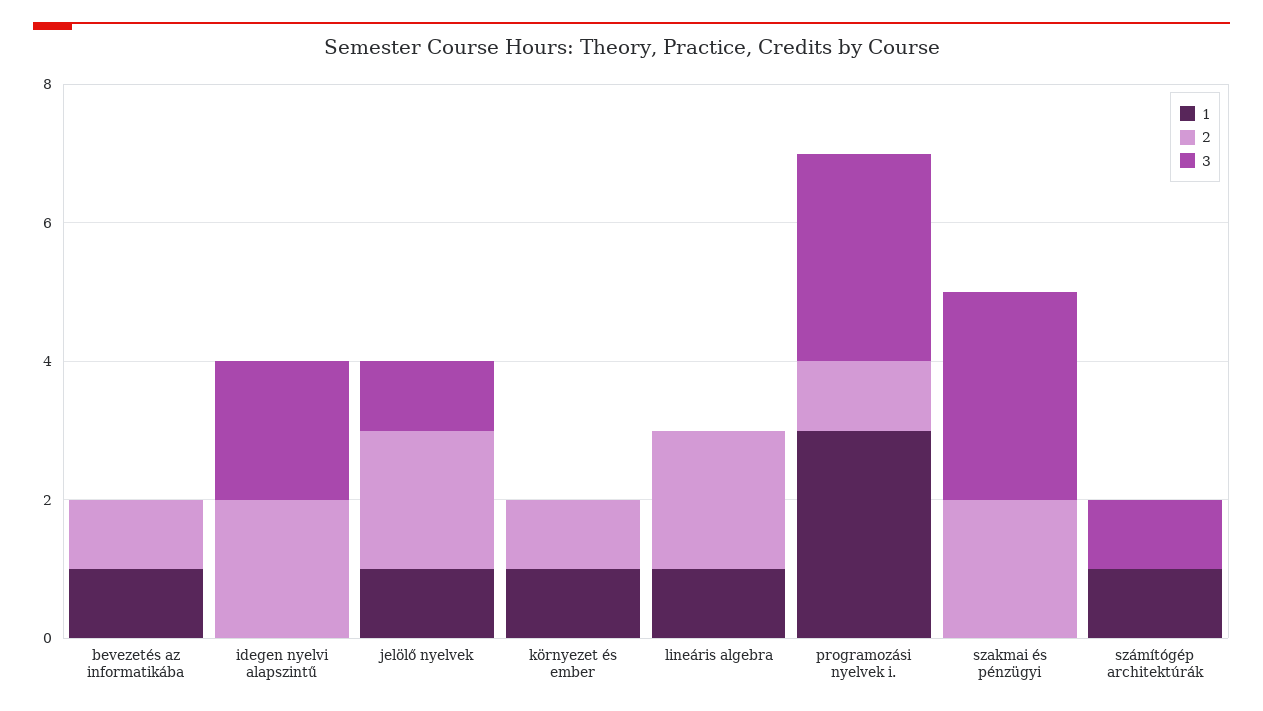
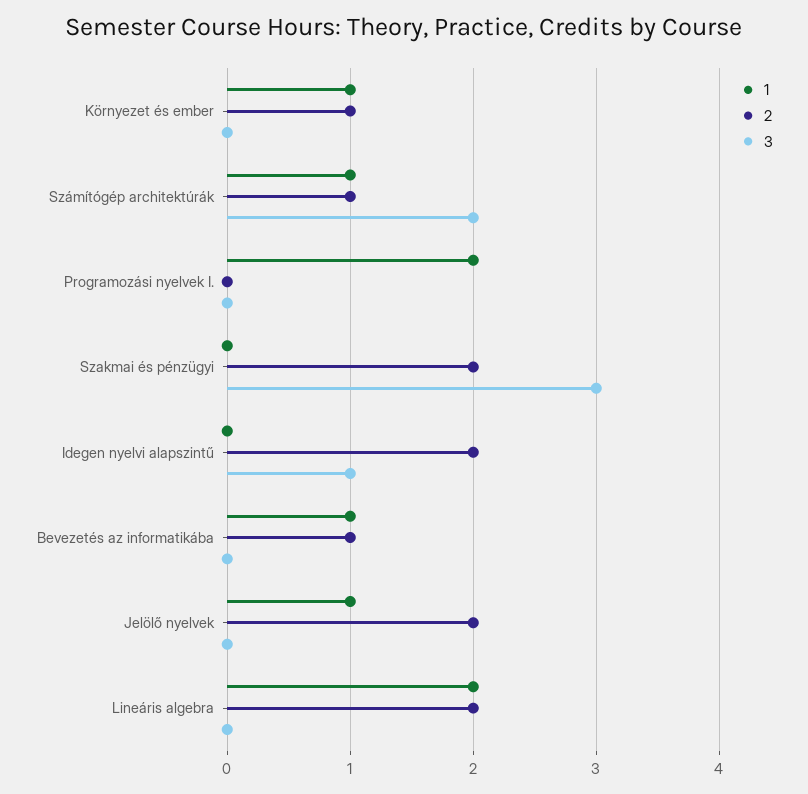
  {
    "1": {
      "bevezetés az informatikába": 1,
      "idegen nyelvi alapszintű": 0,
      "jelölő nyelvek": 1,
      "környezet és ember": 1,
-     "lineáris algebra": 1,
+     "lineáris algebra": 2,
-     "programozási nyelvek i.": 3,
+     "programozási nyelvek i.": 2,
      "szakmai és pénzügyi": 0,
      "számítógép architektúrák": 1
    },
    "2": {
      "bevezetés az informatikába": 1,
      "idegen nyelvi alapszintű": 2,
      "jelölő nyelvek": 2,
      "környezet és ember": 1,
      "lineáris algebra": 2,
-     "programozási nyelvek i.": 1,
+     "programozási nyelvek i.": 0,
      "szakmai és pénzügyi": 2,
-     "számítógép architektúrák": 0
+     "számítógép architektúrák": 1
    },
    "3": {
      "bevezetés az informatikába": 0,
-     "idegen nyelvi alapszintű": 2,
+     "idegen nyelvi alapszintű": 1,
-     "jelölő nyelvek": 1,
+     "jelölő nyelvek": 0,
      "környezet és ember": 0,
      "lineáris algebra": 0,
-     "programozási nyelvek i.": 3,
+     "programozási nyelvek i.": 0,
      "szakmai és pénzügyi": 3,
-     "számítógép architektúrák": 1
+     "számítógép architektúrák": 2
    }
  }

